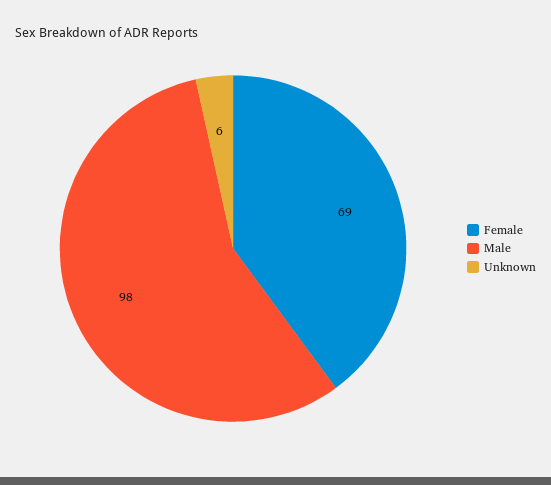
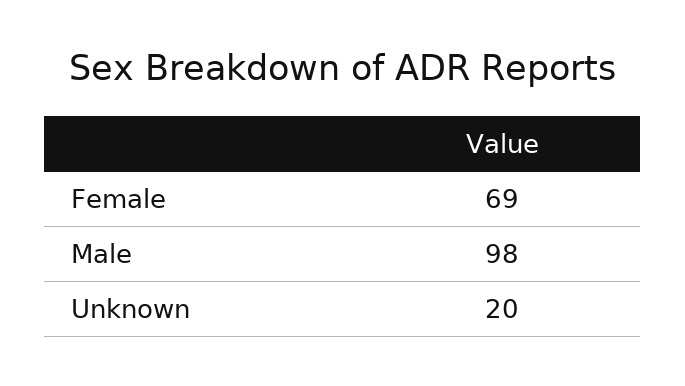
  {
    "Female": 69,
    "Male": 98,
-   "Unknown": 6
+   "Unknown": 20
  }

